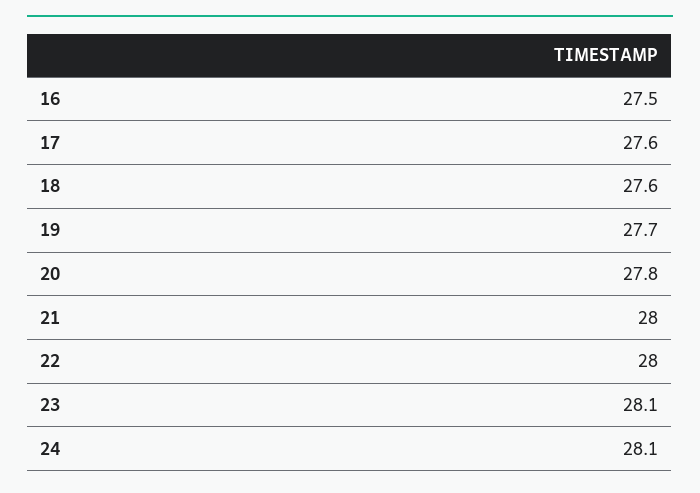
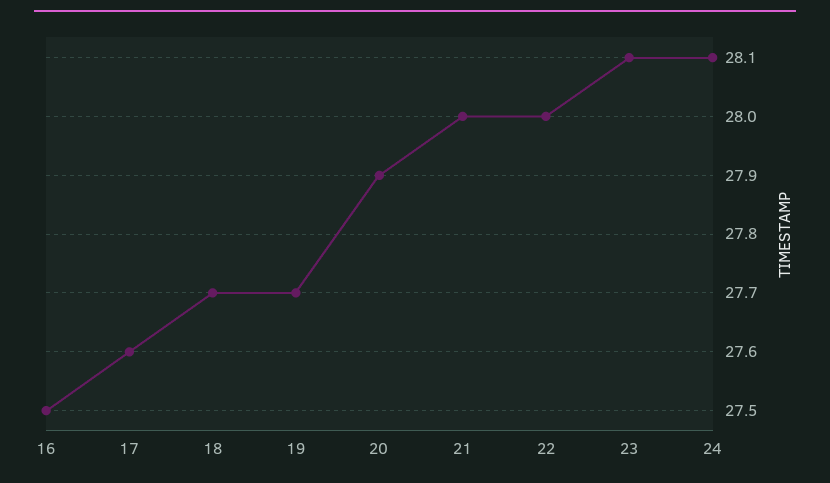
  {
    "16": 27.5,
    "17": 27.6,
-   "18": 27.6,
+   "18": 27.7,
    "19": 27.7,
-   "20": 27.8,
+   "20": 27.9,
    "21": 28,
    "22": 28,
    "23": 28.1,
    "24": 28.1
  }

